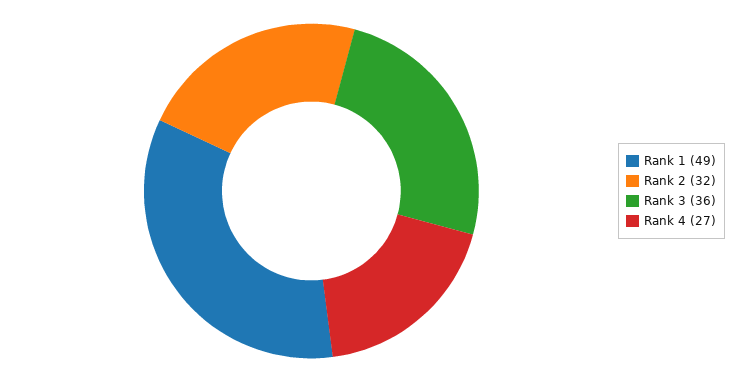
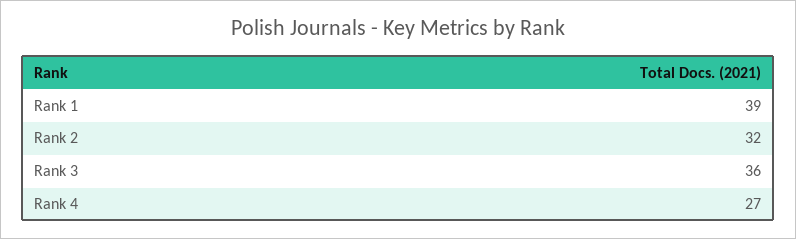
  {
-   "Rank 1": 49,
+   "Rank 1": 39,
    "Rank 2": 32,
    "Rank 3": 36,
    "Rank 4": 27
  }

